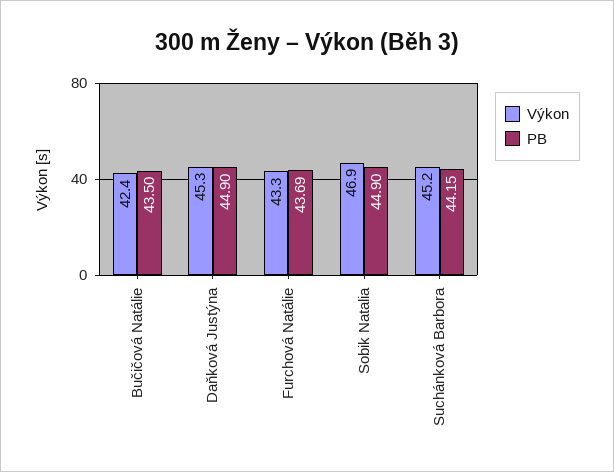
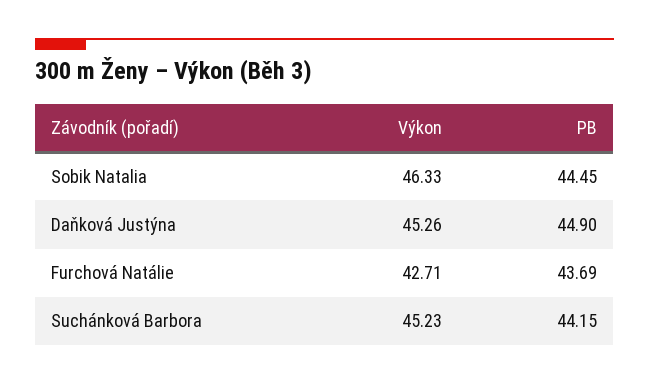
  {
    "Výkon": {
-     "Bučičová Natálie": 42.4,
      "Daňková Justýna": 45.26,
-     "Furchová Natálie": 43.3,
+     "Furchová Natálie": 42.71,
-     "Sobik Natalia": 46.9,
+     "Sobik Natalia": 46.33,
      "Suchánková Barbora": 45.23
    },
    "PB": {
-     "Bučičová Natálie": 43.5,
      "Daňková Justýna": 44.9,
      "Furchová Natálie": 43.69,
-     "Sobik Natalia": 44.9,
+     "Sobik Natalia": 44.45,
      "Suchánková Barbora": 44.15
    }
  }

